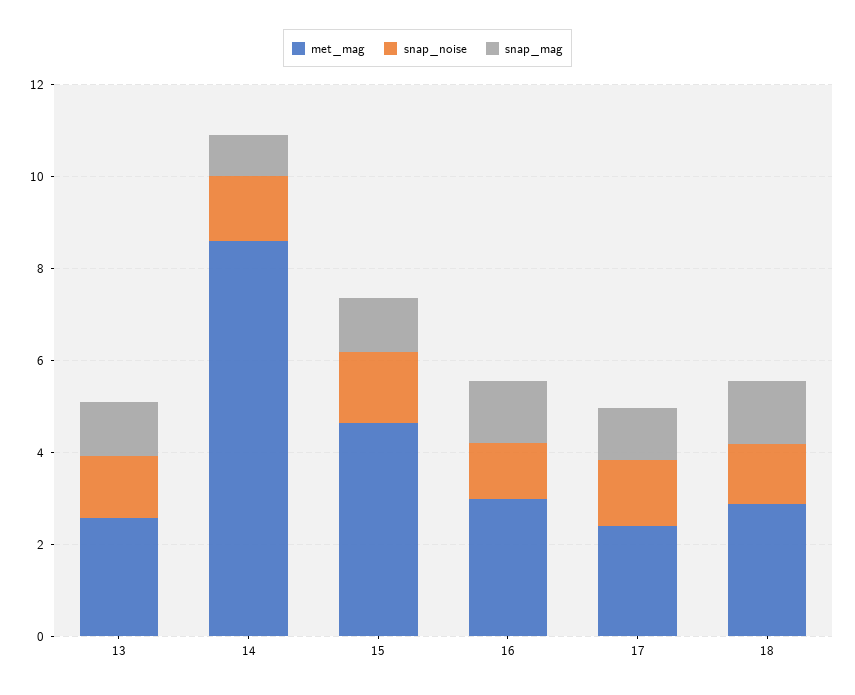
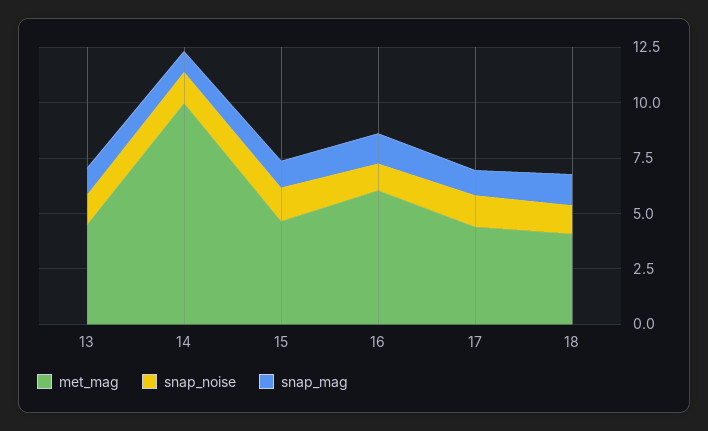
  {
    "met_mag": {
-     "13": 2.5,
+     "13": 4.5,
-     "14": 8.5,
+     "14": 10,
      "15": 4.5,
-     "16": 3,
+     "16": 6,
-     "17": 2.5,
+     "17": 4.5,
-     "18": 3
+     "18": 4
    },
    "snap_noise": {
      "13": 1.5,
      "14": 1.5,
      "15": 1.5,
      "16": 1,
      "17": 1.5,
      "18": 1.5
    },
    "snap_mag": {
      "13": 1,
      "14": 1,
      "15": 1,
      "16": 1.5,
      "17": 1,
      "18": 1.5
    }
  }

